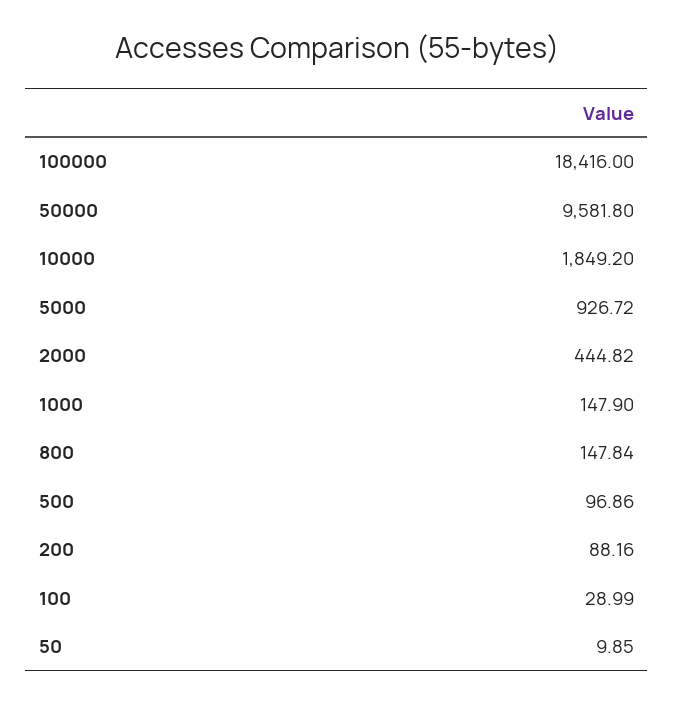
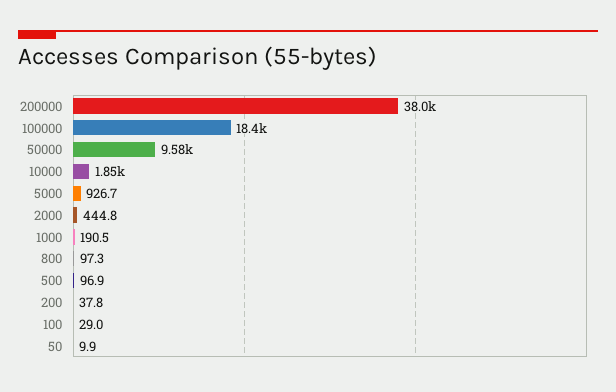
  {
    "100000": 18416,
    "50000": 9581.8,
    "10000": 1849.2,
    "5000": 926.72,
    "2000": 444.82,
-   "1000": 147.9,
+   "1000": 190.5,
-   "800": 147.84,
+   "800": 97.3,
    "500": 96.86,
-   "200": 88.16,
+   "200": 37.8,
    "100": 28.99,
-   "50": 9.85
+   "50": 9.85,
+   "200000": 38000
  }

